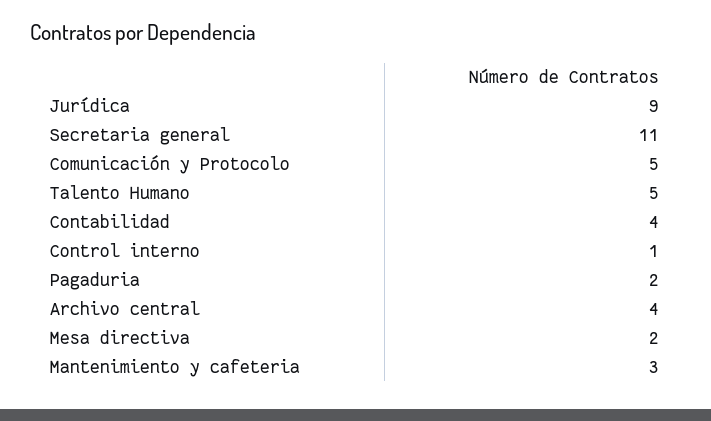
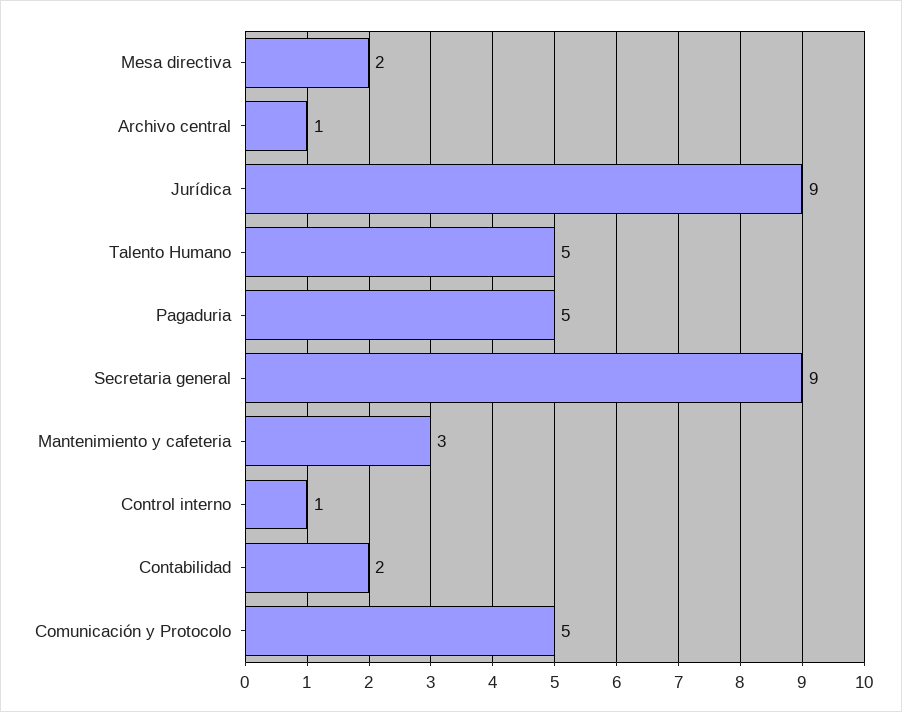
  {
    "Jurídica": 9,
-   "Secretaria general": 11,
+   "Secretaria general": 9,
    "Comunicación y Protocolo": 5,
    "Talento Humano": 5,
-   "Contabilidad": 4,
+   "Contabilidad": 2,
    "Control interno": 1,
-   "Pagaduria": 2,
+   "Pagaduria": 5,
-   "Archivo central": 4,
+   "Archivo central": 1,
    "Mesa directiva": 2,
    "Mantenimiento y cafeteria": 3
  }

